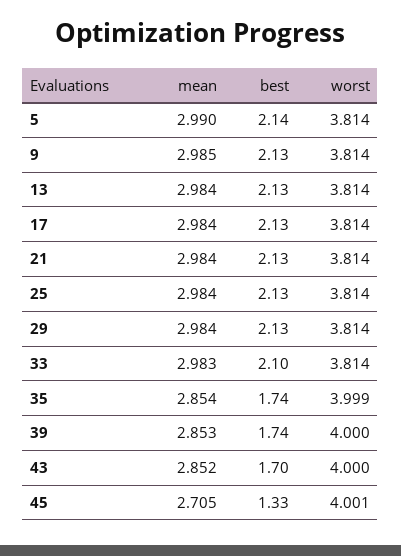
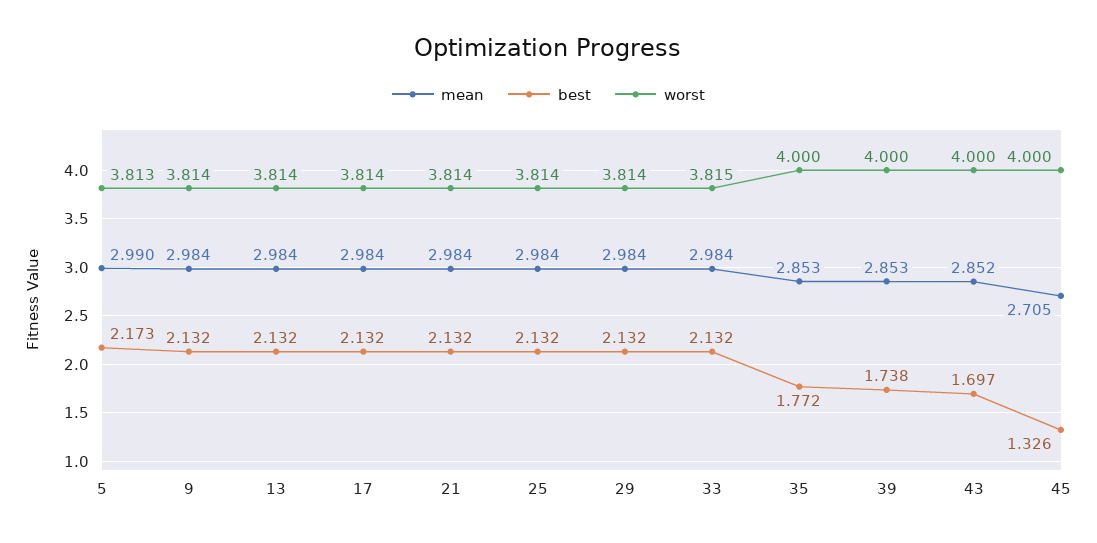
  {
    "mean": {
      "5": 2.99,
-     "9": 2.985,
+     "9": 2.984,
      "13": 2.984,
      "17": 2.984,
      "21": 2.984,
      "25": 2.984,
      "29": 2.984,
-     "33": 2.983,
+     "33": 2.984,
-     "35": 2.854,
+     "35": 2.853,
      "39": 2.853,
      "43": 2.852,
      "45": 2.705
    },
    "best": {
-     "5": 2.14,
+     "5": 2.173,
      "9": 2.132,
      "13": 2.132,
      "17": 2.132,
      "21": 2.132,
      "25": 2.132,
      "29": 2.132,
-     "33": 2.1,
+     "33": 2.132,
-     "35": 1.74,
+     "35": 1.772,
      "39": 1.738,
      "43": 1.697,
      "45": 1.326
    },
    "worst": {
-     "5": 3.814,
+     "5": 3.813,
      "9": 3.814,
      "13": 3.814,
      "17": 3.814,
      "21": 3.814,
      "25": 3.814,
      "29": 3.814,
-     "33": 3.814,
+     "33": 3.815,
-     "35": 3.999,
+     "35": 4,
      "39": 4,
      "43": 4,
-     "45": 4.001
+     "45": 4
    }
  }

